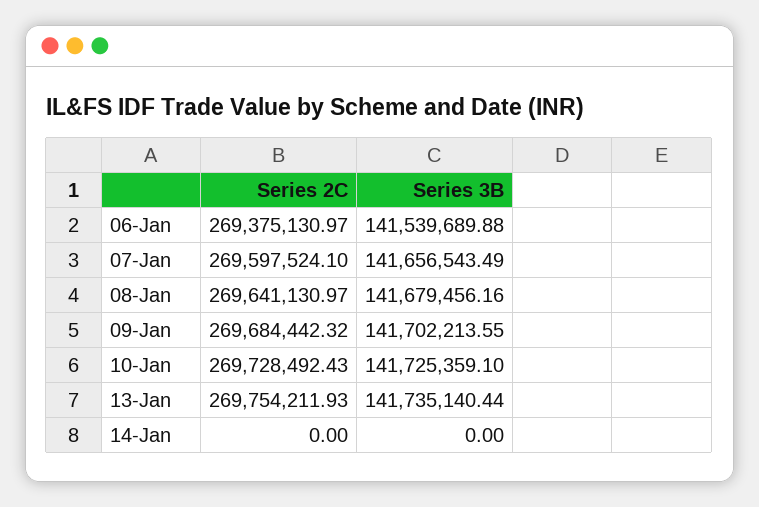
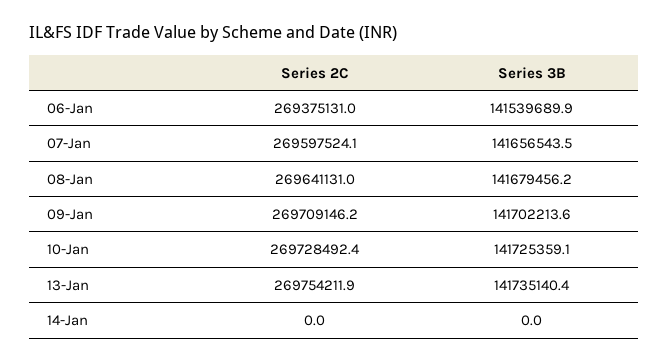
  {
    "Series 2C": {
      "06-Jan": 269375130.97,
      "07-Jan": 269597524.1,
      "08-Jan": 269641130.97,
-     "09-Jan": 269684442.32,
+     "09-Jan": 269709146.2,
      "10-Jan": 269728492.43,
      "13-Jan": 269754211.93,
      "14-Jan": 0
    },
    "Series 3B": {
      "06-Jan": 141539689.88,
      "07-Jan": 141656543.49,
      "08-Jan": 141679456.16,
      "09-Jan": 141702213.55,
      "10-Jan": 141725359.1,
      "13-Jan": 141735140.44,
      "14-Jan": 0
    }
  }

